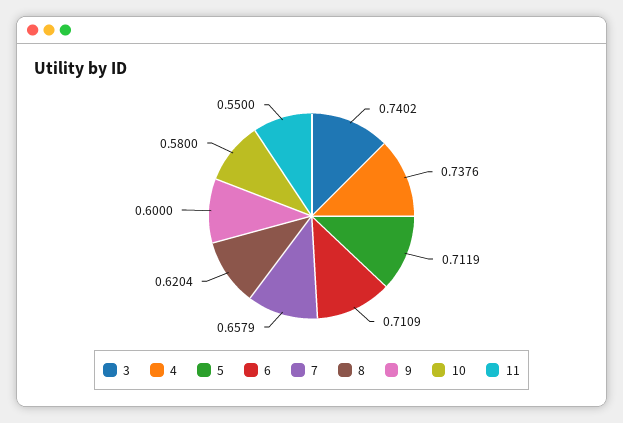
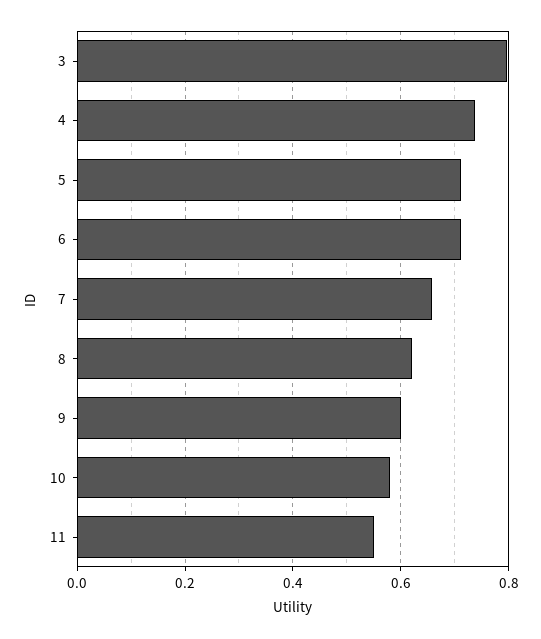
  {
-   "3": 0.7402,
+   "3": 0.8,
    "4": 0.7376,
    "5": 0.7119,
    "6": 0.7109,
    "7": 0.6579,
    "8": 0.6204,
    "9": 0.6,
    "10": 0.58,
    "11": 0.55
  }

